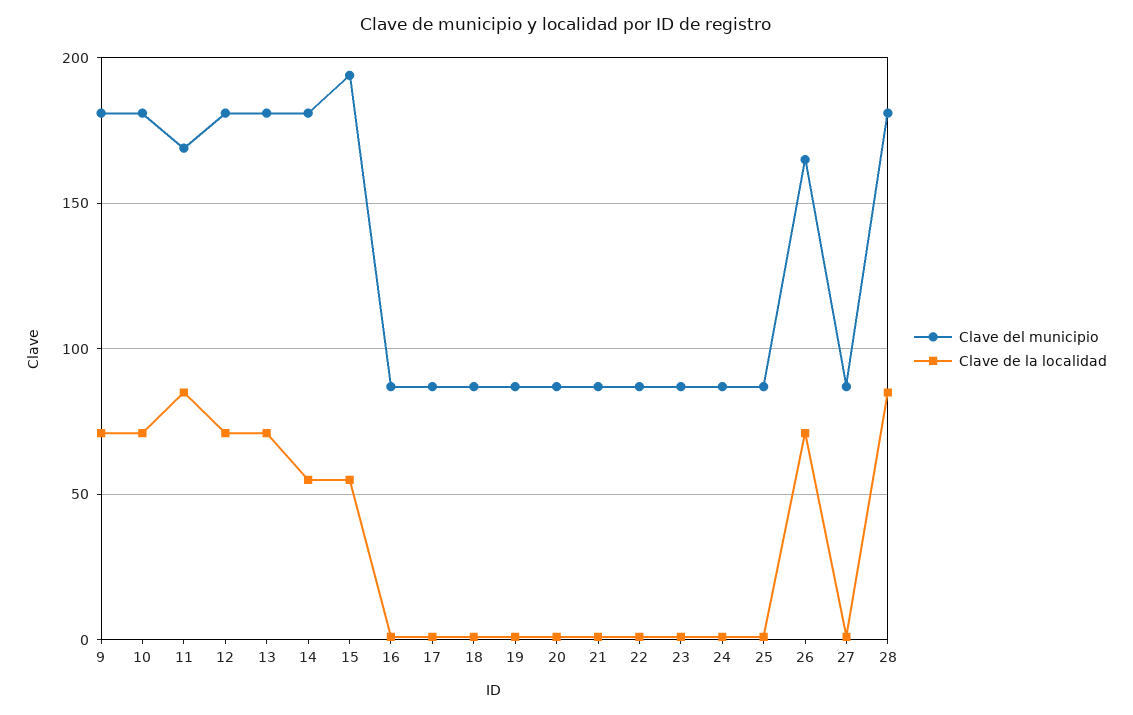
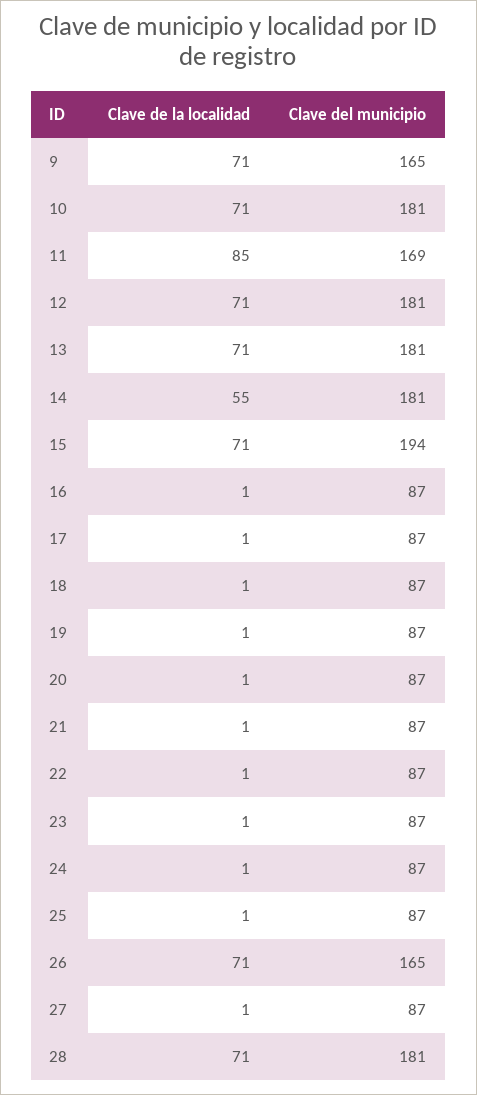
  {
    "Clave del municipio": {
-     "9": 180,
+     "9": 165,
      "10": 181,
      "11": 169,
      "12": 181,
      "13": 181,
      "14": 181,
      "15": 194,
      "16": 87,
      "17": 87,
      "18": 87,
      "19": 87,
      "20": 87,
      "21": 87,
      "22": 87,
      "23": 87,
      "24": 87,
      "25": 87,
      "26": 165,
      "27": 87,
      "28": 181
    },
    "Clave de la localidad": {
      "9": 71,
      "10": 71,
      "11": 85,
      "12": 71,
      "13": 71,
      "14": 55,
-     "15": 55,
+     "15": 71,
      "16": 1,
      "17": 1,
      "18": 1,
      "19": 1,
      "20": 1,
      "21": 1,
      "22": 1,
      "23": 1,
      "24": 1,
      "25": 1,
      "26": 71,
      "27": 1,
-     "28": 85
+     "28": 71
    }
  }

